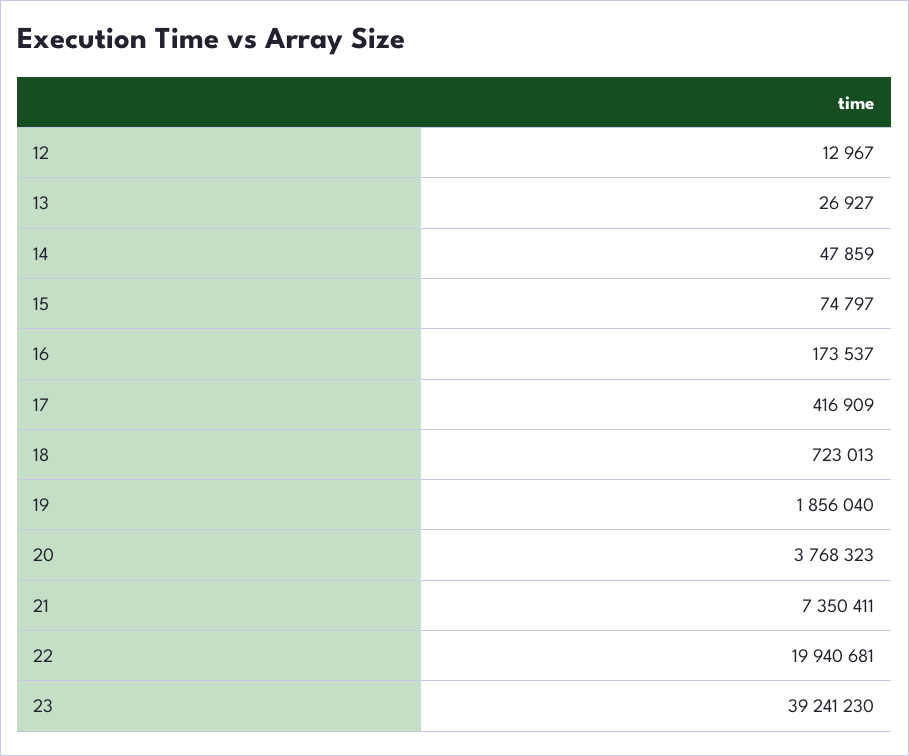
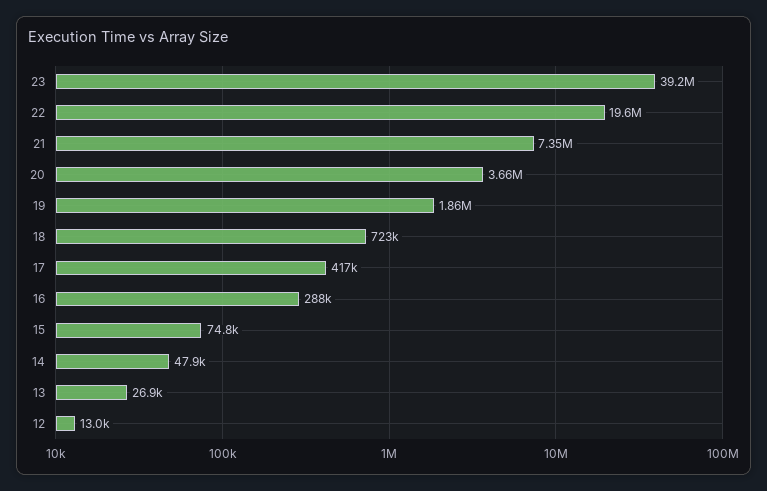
  {
    "12": 12967,
    "13": 26927,
    "14": 47859,
    "15": 74797,
-   "16": 173537,
+   "16": 288000,
    "17": 416909,
    "18": 723013,
    "19": 1856040,
-   "20": 3768323,
+   "20": 3660000,
    "21": 7350411,
-   "22": 19940681,
+   "22": 19600000,
    "23": 39241230
  }

